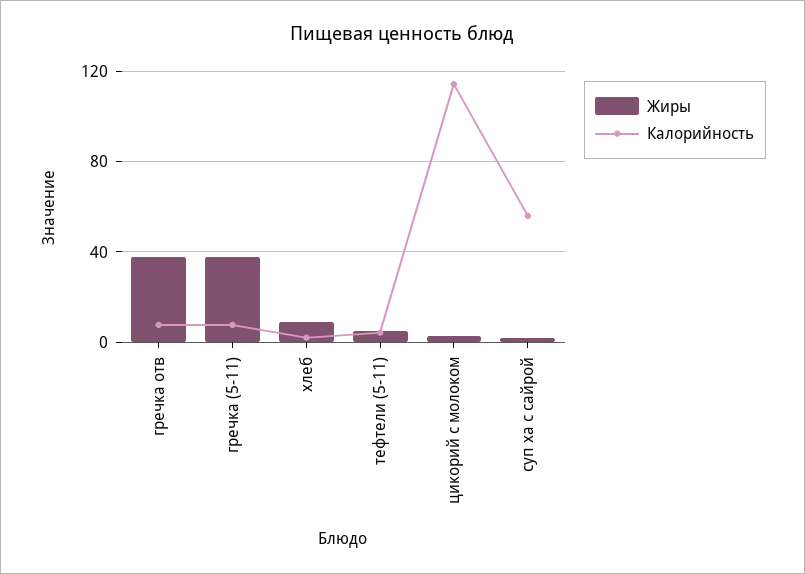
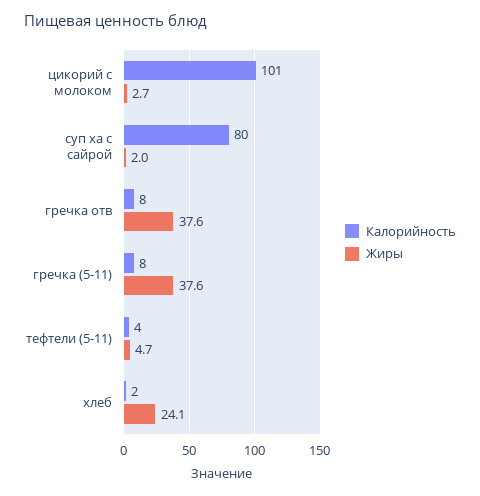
  {
    "Жиры": {
      "гречка отв": 37.6,
      "гречка (5-11)": 37.6,
-     "хлеб": 10,
+     "хлеб": 24.1,
      "тефтели (5-11)": 4.7,
      "цикорий с молоком": 2.7,
      "суп ха с сайрой": 2
    },
    "Калорийность": {
      "гречка отв": 8,
      "гречка (5-11)": 8,
      "хлеб": 2,
      "тефтели (5-11)": 4,
-     "цикорий с молоком": 115,
+     "цикорий с молоком": 101,
-     "суп ха с сайрой": 55
+     "суп ха с сайрой": 80
    }
  }

